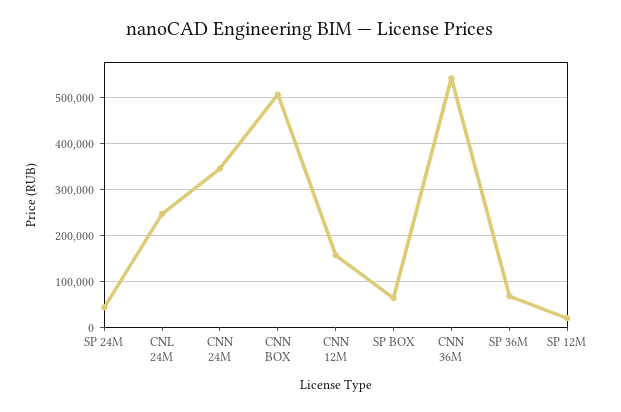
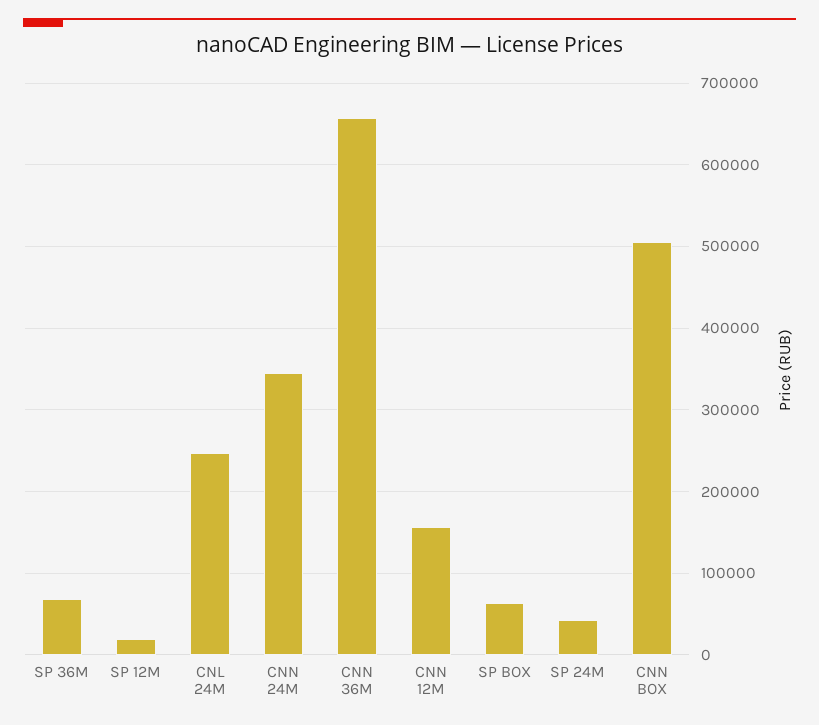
  {
    "SP 24M": 40000,
    "CNL 24M": 250000,
    "CNN 24M": 350000,
    "CNN BOX": 510000,
    "CNN 12M": 160000,
    "SP BOX": 60000,
-   "CNN 36M": 540000,
+   "CNN 36M": 660000,
    "SP 36M": 70000,
    "SP 12M": 20000
  }

